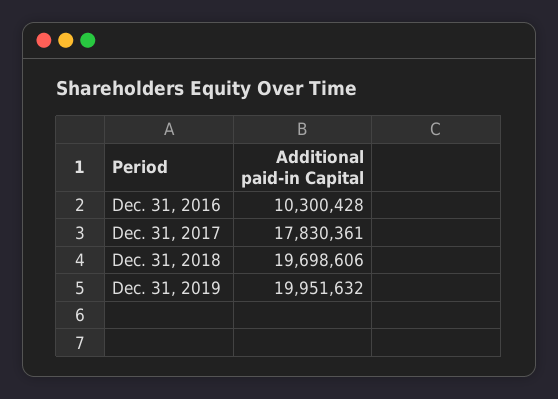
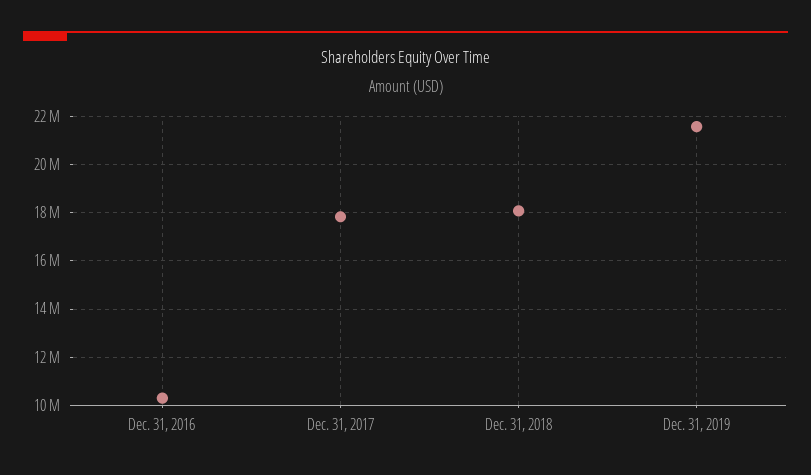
  {
    "Dec. 31, 2016": 10300428,
    "Dec. 31, 2017": 17830361,
-   "Dec. 31, 2018": 19698606,
+   "Dec. 31, 2018": 18000000,
-   "Dec. 31, 2019": 19951632
+   "Dec. 31, 2019": 21500000
  }

